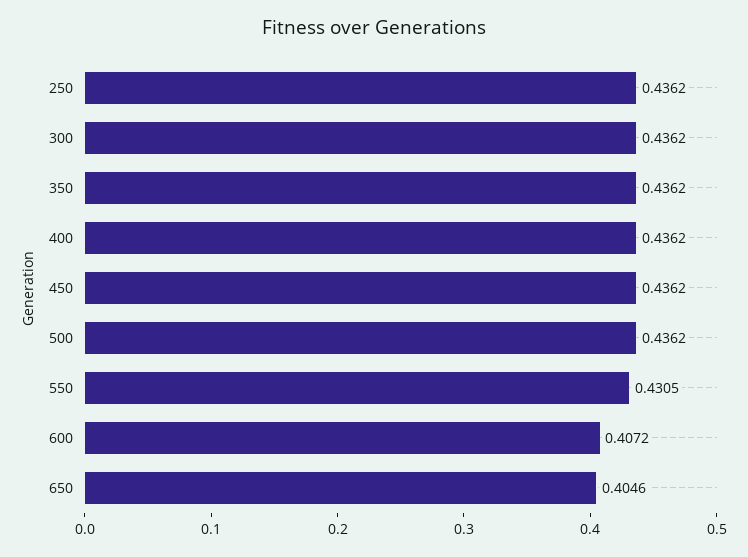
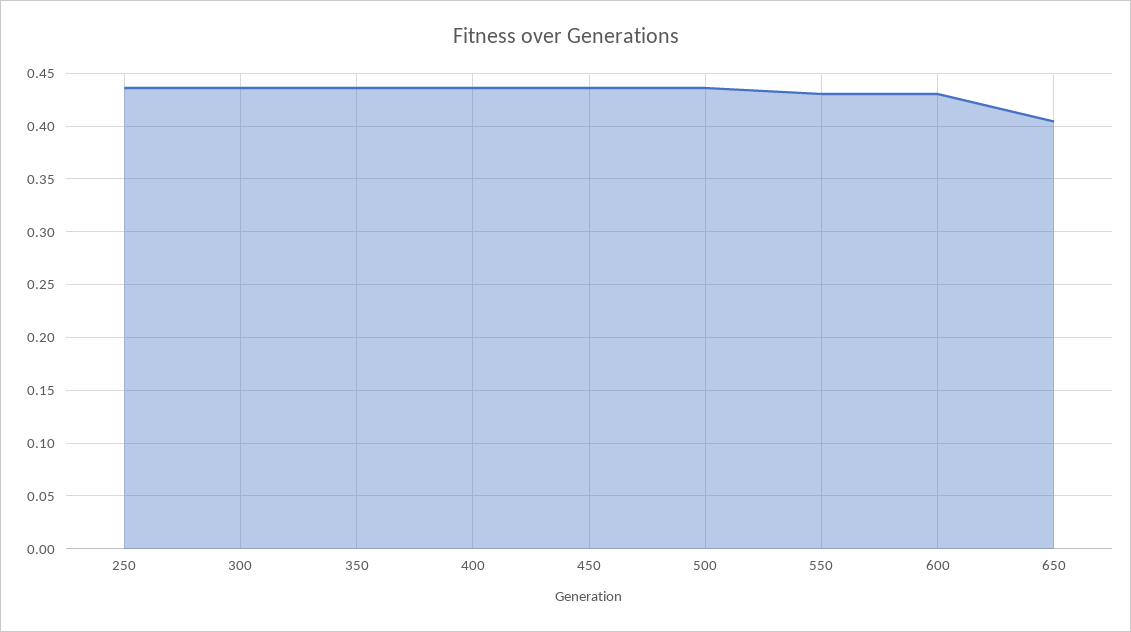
  {
    "250": 0.4362,
    "300": 0.4362,
    "350": 0.4362,
    "400": 0.4362,
    "450": 0.4362,
    "500": 0.4362,
    "550": 0.4305,
-   "600": 0.4072,
+   "600": 0.43,
    "650": 0.4046
  }

